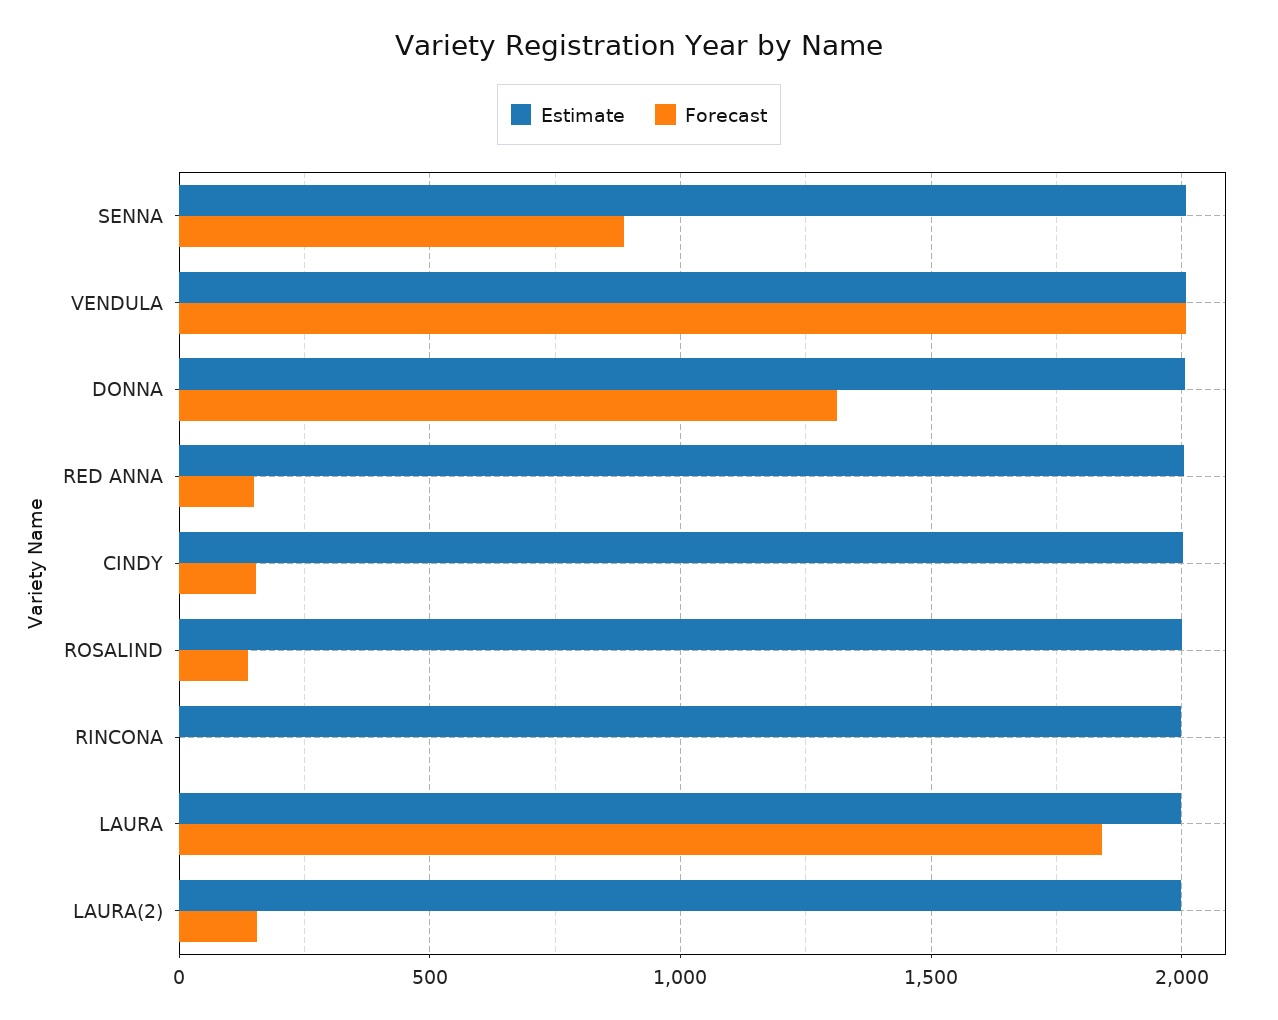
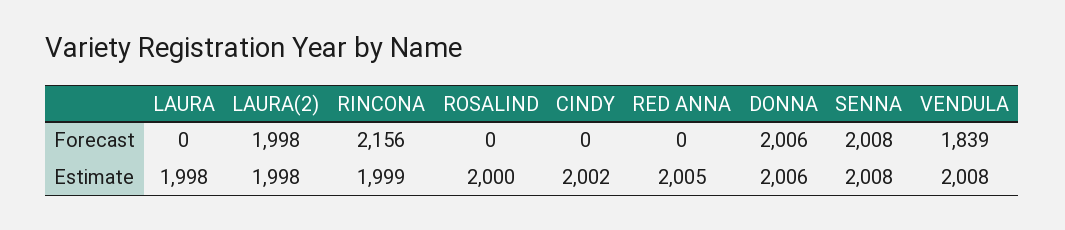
  {
    "Estimate": {
      "SENNA": 2008,
      "VENDULA": 2008,
      "DONNA": 2006,
      "RED ANNA": 2005,
      "CINDY": 2002,
      "ROSALIND": 2000,
      "RINCONA": 1999,
      "LAURA": 1998,
      "LAURA(2)": 1998
    },
    "Forecast": {
-     "SENNA": 900,
+     "SENNA": 2008,
-     "VENDULA": 2000,
+     "VENDULA": 1839,
-     "DONNA": 1300,
+     "DONNA": 2006,
-     "RED ANNA": 150,
+     "RED ANNA": 0,
-     "CINDY": 150,
+     "CINDY": 0,
-     "ROSALIND": 150,
+     "ROSALIND": 0,
-     "RINCONA": 0,
+     "RINCONA": 2156,
-     "LAURA": 1850,
+     "LAURA": 0,
-     "LAURA(2)": 150
+     "LAURA(2)": 1998
    }
  }

